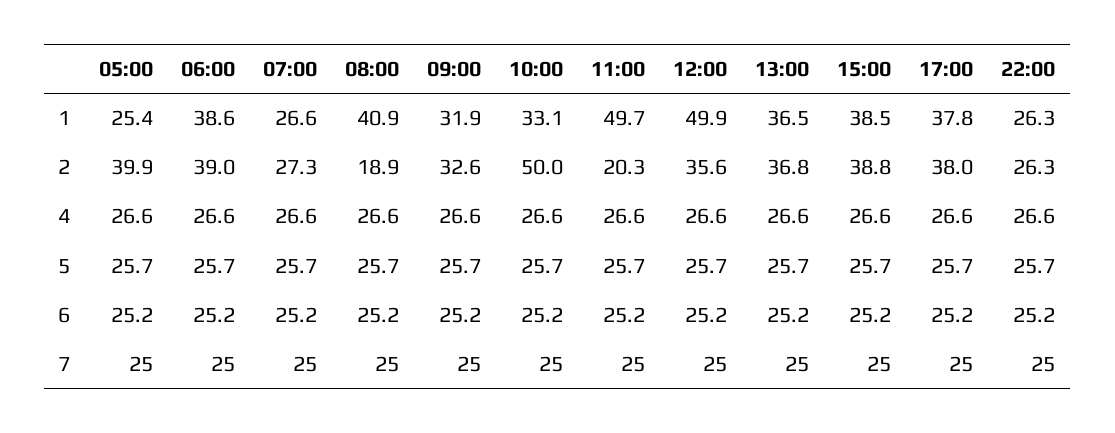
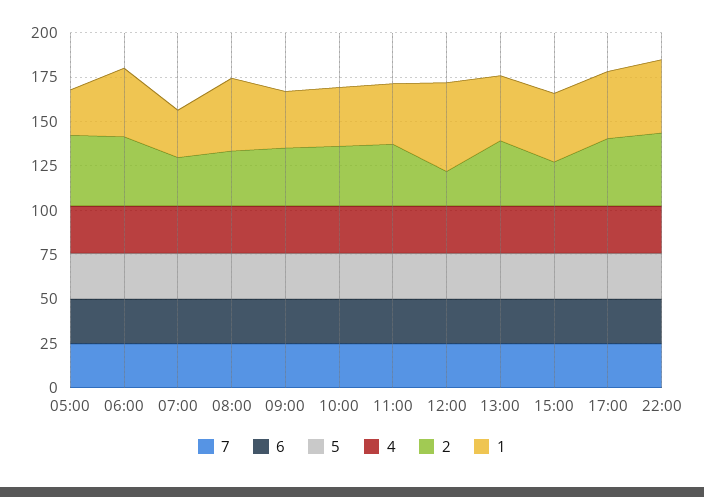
  {
    "1": {
      "05:00": 25.4,
      "06:00": 38.6,
      "07:00": 26.6,
      "08:00": 40.9,
      "09:00": 31.9,
      "10:00": 33.1,
-     "11:00": 49.7,
+     "11:00": 35,
      "12:00": 49.9,
      "13:00": 36.5,
      "15:00": 38.5,
      "17:00": 37.8,
-     "22:00": 26.3
+     "22:00": 40
    },
    "2": {
      "05:00": 39.9,
      "06:00": 39,
      "07:00": 27.3,
-     "08:00": 18.9,
+     "08:00": 30,
      "09:00": 32.6,
-     "10:00": 50,
+     "10:00": 35,
-     "11:00": 20.3,
+     "11:00": 35,
-     "12:00": 35.6,
+     "12:00": 20,
      "13:00": 36.8,
-     "15:00": 38.8,
+     "15:00": 25,
      "17:00": 38,
-     "22:00": 26.3
+     "22:00": 40
    },
    "4": {
      "05:00": 26.6,
      "06:00": 26.6,
      "07:00": 26.6,
      "08:00": 26.6,
      "09:00": 26.6,
      "10:00": 26.6,
      "11:00": 26.6,
      "12:00": 26.6,
      "13:00": 26.6,
      "15:00": 26.6,
      "17:00": 26.6,
      "22:00": 26.6
    },
    "5": {
      "05:00": 25.7,
      "06:00": 25.7,
      "07:00": 25.7,
      "08:00": 25.7,
      "09:00": 25.7,
      "10:00": 25.7,
      "11:00": 25.7,
      "12:00": 25.7,
      "13:00": 25.7,
      "15:00": 25.7,
      "17:00": 25.7,
      "22:00": 25.7
    },
    "6": {
      "05:00": 25.2,
      "06:00": 25.2,
      "07:00": 25.2,
      "08:00": 25.2,
      "09:00": 25.2,
      "10:00": 25.2,
      "11:00": 25.2,
      "12:00": 25.2,
      "13:00": 25.2,
      "15:00": 25.2,
      "17:00": 25.2,
      "22:00": 25.2
    },
    "7": {
      "05:00": 25,
      "06:00": 25,
      "07:00": 25,
      "08:00": 25,
      "09:00": 25,
      "10:00": 25,
      "11:00": 25,
      "12:00": 25,
      "13:00": 25,
      "15:00": 25,
      "17:00": 25,
      "22:00": 25
    }
  }

